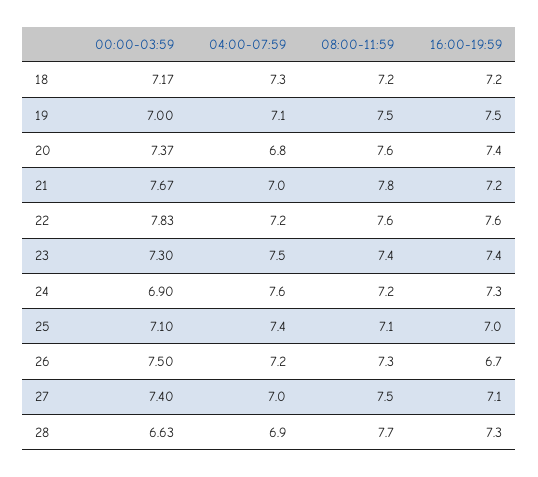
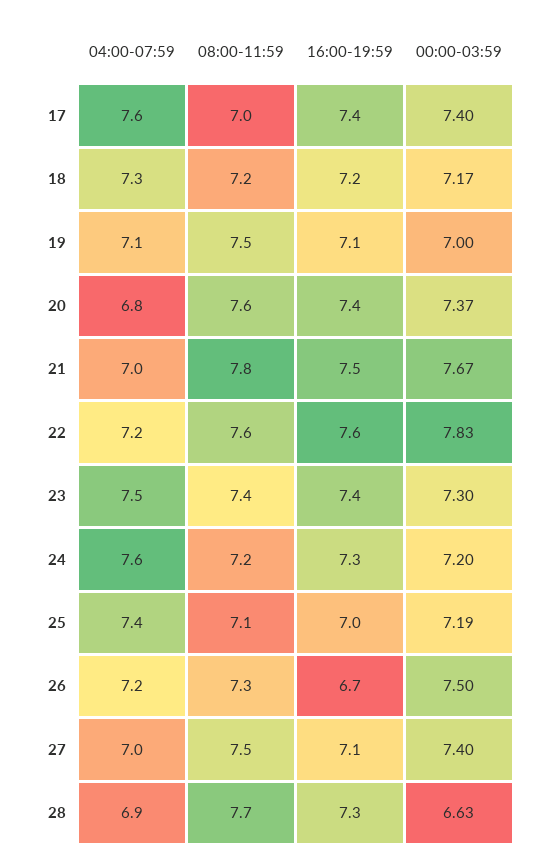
  {
    "00:00-03:59": {
      "18": 7.17,
      "19": 7,
      "20": 7.37,
      "21": 7.67,
      "22": 7.83,
      "23": 7.3,
-     "24": 6.9,
+     "24": 7.2,
-     "25": 7.1,
+     "25": 7.19,
      "26": 7.5,
      "27": 7.4,
-     "28": 6.63
+     "28": 6.63,
+     "17": 7.4
    },
    "04:00-07:59": {
      "18": 7.3,
      "19": 7.1,
      "20": 6.8,
      "21": 7,
      "22": 7.2,
      "23": 7.5,
      "24": 7.6,
      "25": 7.4,
      "26": 7.2,
      "27": 7,
-     "28": 6.9
+     "28": 6.9,
+     "17": 7.6
    },
    "08:00-11:59": {
      "18": 7.2,
      "19": 7.5,
      "20": 7.6,
      "21": 7.8,
      "22": 7.6,
      "23": 7.4,
      "24": 7.2,
      "25": 7.1,
      "26": 7.3,
      "27": 7.5,
-     "28": 7.7
+     "28": 7.7,
+     "17": 7
    },
    "16:00-19:59": {
      "18": 7.2,
-     "19": 7.5,
+     "19": 7.1,
      "20": 7.4,
-     "21": 7.2,
+     "21": 7.5,
      "22": 7.6,
      "23": 7.4,
      "24": 7.3,
      "25": 7,
      "26": 6.7,
      "27": 7.1,
-     "28": 7.3
+     "28": 7.3,
+     "17": 7.4
    }
  }

